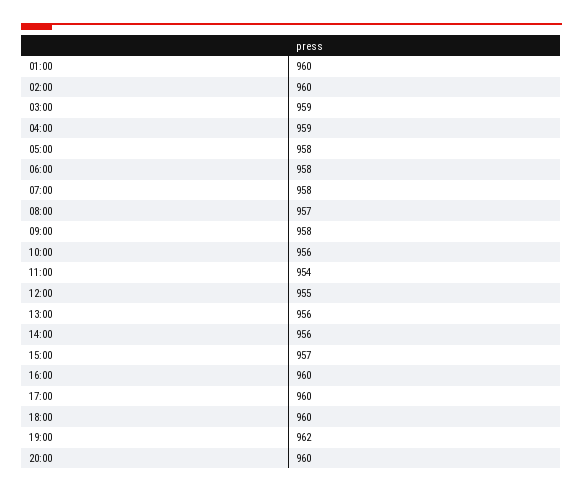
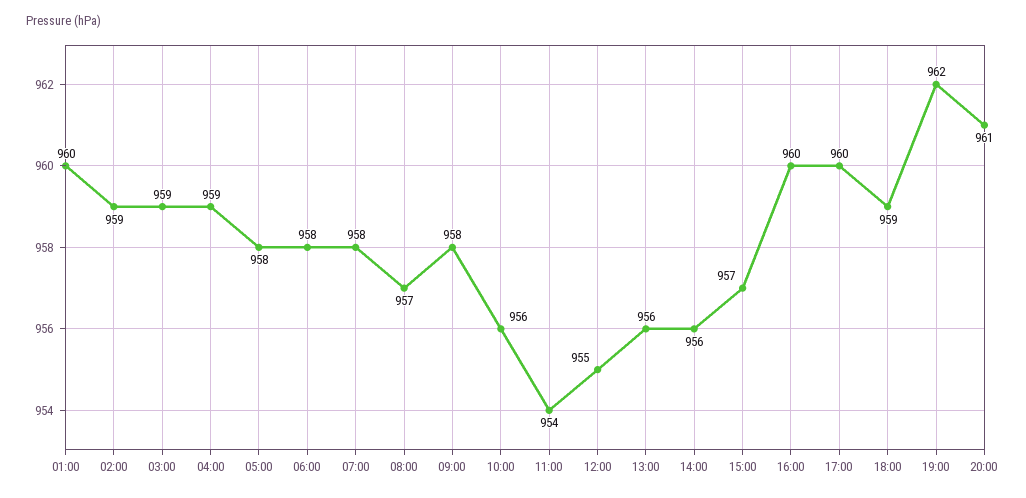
  {
    "01:00": 960,
-   "02:00": 960,
+   "02:00": 959,
    "03:00": 959,
    "04:00": 959,
    "05:00": 958,
    "06:00": 958,
    "07:00": 958,
    "08:00": 957,
    "09:00": 958,
    "10:00": 956,
    "11:00": 954,
    "12:00": 955,
    "13:00": 956,
    "14:00": 956,
    "15:00": 957,
    "16:00": 960,
    "17:00": 960,
-   "18:00": 960,
+   "18:00": 959,
    "19:00": 962,
-   "20:00": 960
+   "20:00": 961
  }

